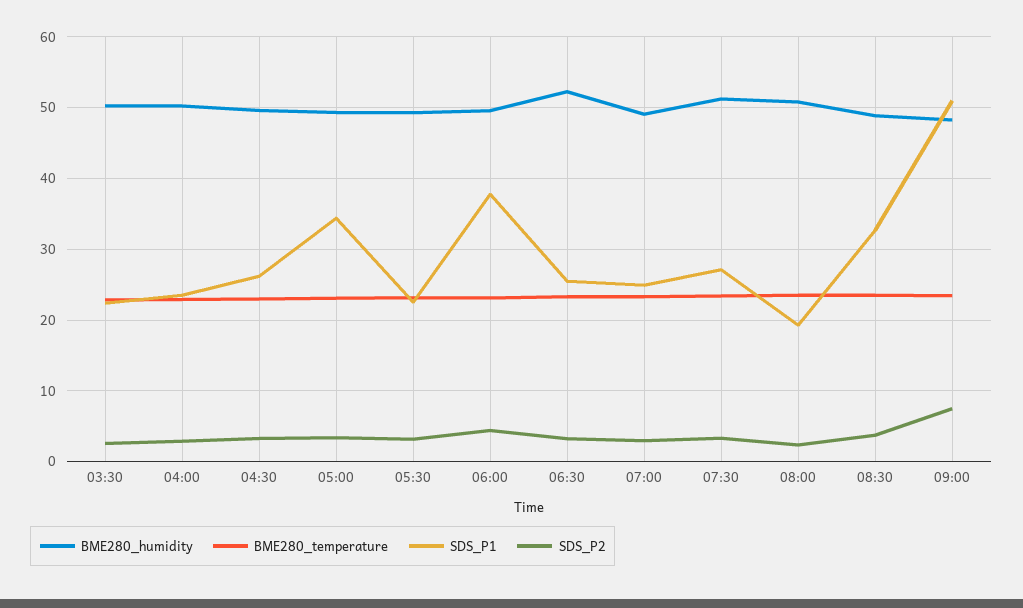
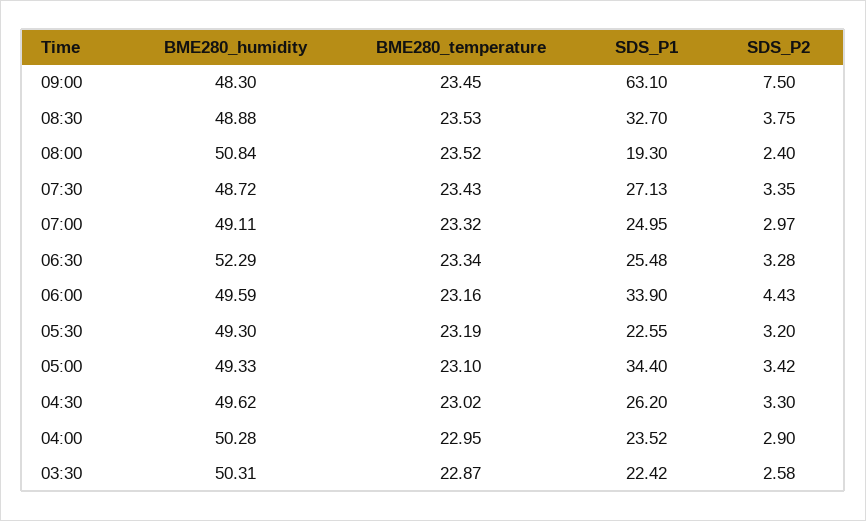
  {
    "BME280_humidity": {
      "03:30": 50.31,
      "04:00": 50.28,
      "04:30": 49.62,
      "05:00": 49.33,
      "05:30": 49.3,
      "06:00": 49.59,
      "06:30": 52.29,
      "07:00": 49.11,
-     "07:30": 51,
+     "07:30": 48.72,
      "08:00": 50.84,
      "08:30": 48.88,
      "09:00": 48.3
    },
    "BME280_temperature": {
      "03:30": 22.87,
      "04:00": 22.95,
      "04:30": 23.02,
      "05:00": 23.1,
      "05:30": 23.19,
      "06:00": 23.16,
      "06:30": 23.34,
      "07:00": 23.32,
      "07:30": 23.43,
      "08:00": 23.52,
      "08:30": 23.53,
      "09:00": 23.45
    },
    "SDS_P1": {
      "03:30": 22.42,
      "04:00": 23.52,
      "04:30": 26.2,
      "05:00": 34.4,
      "05:30": 22.55,
-     "06:00": 38,
+     "06:00": 33.9,
      "06:30": 25.48,
      "07:00": 24.95,
      "07:30": 27.13,
      "08:00": 19.3,
      "08:30": 32.7,
-     "09:00": 51
+     "09:00": 63.1
    },
    "SDS_P2": {
      "03:30": 2.58,
      "04:00": 2.9,
      "04:30": 3.3,
      "05:00": 3.42,
      "05:30": 3.2,
      "06:00": 4.43,
      "06:30": 3.28,
      "07:00": 2.97,
      "07:30": 3.35,
      "08:00": 2.4,
      "08:30": 3.75,
      "09:00": 7.5
    }
  }

